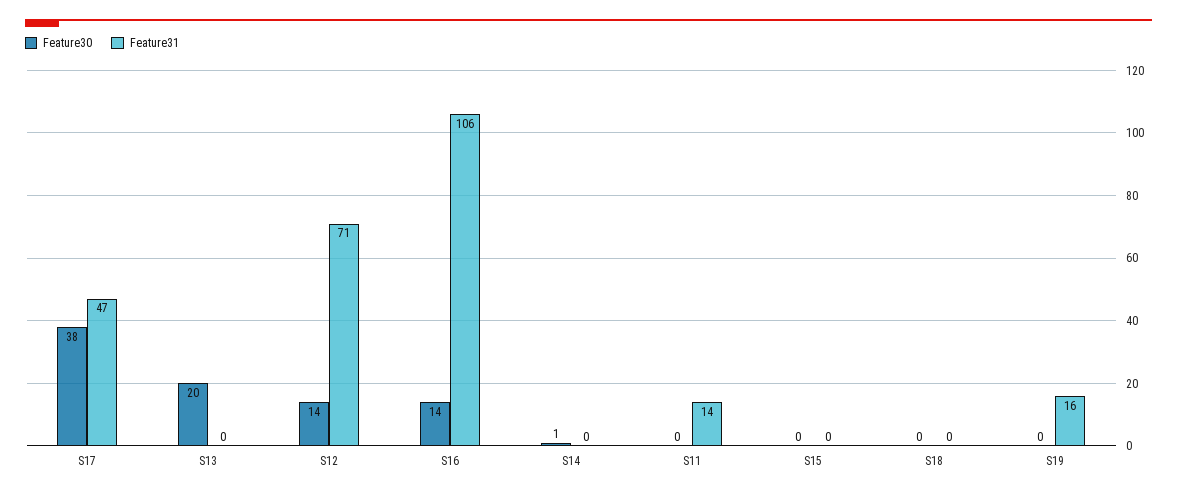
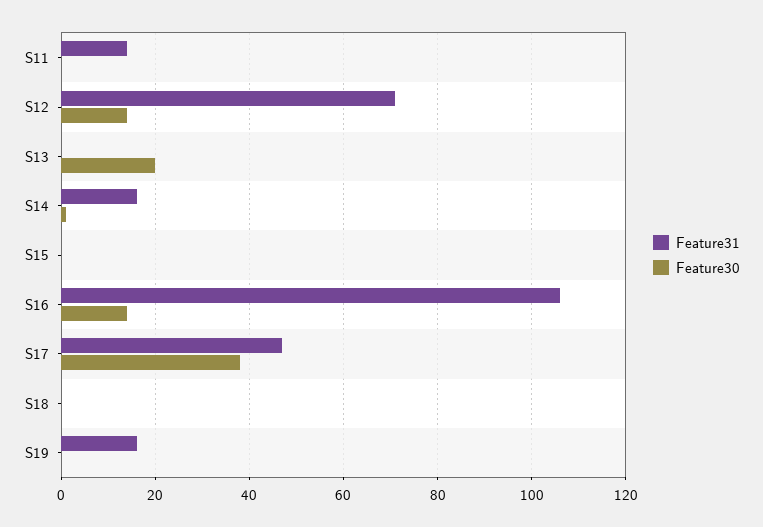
  {
    "Feature30": {
      "S17": 38,
      "S13": 20,
      "S12": 14,
      "S16": 14,
      "S14": 1,
      "S11": 0,
      "S15": 0,
      "S18": 0,
      "S19": 0
    },
    "Feature31": {
      "S17": 47,
      "S13": 0,
      "S12": 71,
      "S16": 106,
-     "S14": 0,
+     "S14": 15,
      "S11": 14,
      "S15": 0,
      "S18": 0,
      "S19": 16
    }
  }

